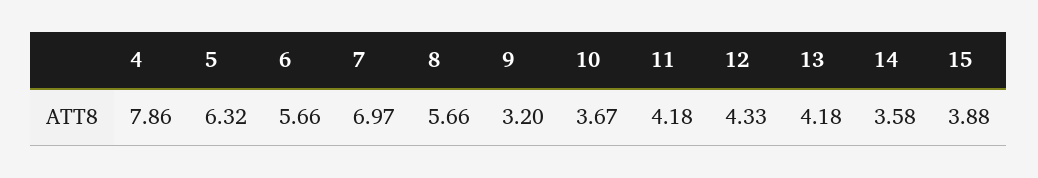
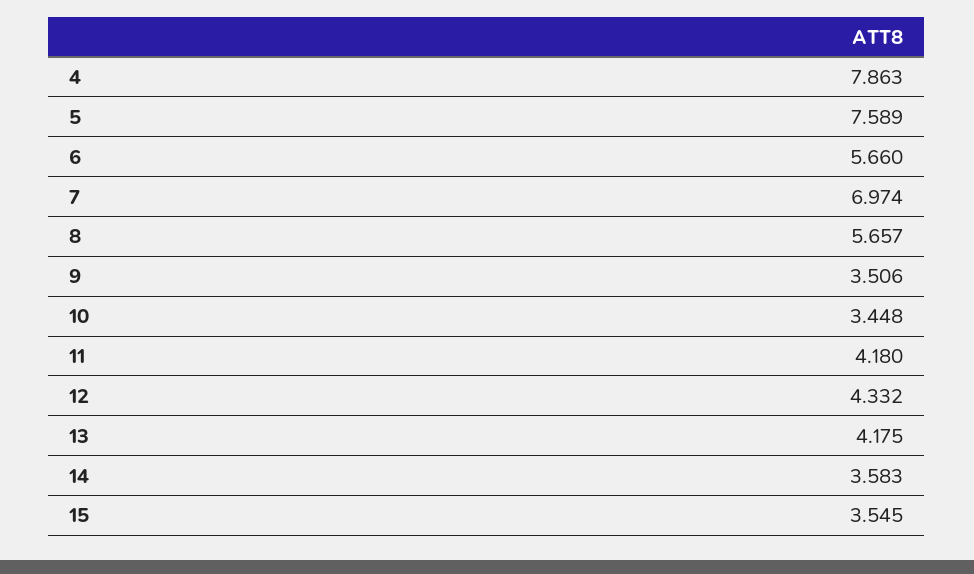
  {
    "4": 7.863,
-   "5": 6.32,
+   "5": 7.589,
    "6": 5.66,
    "7": 6.974,
    "8": 5.657,
-   "9": 3.2,
+   "9": 3.506,
-   "10": 3.67,
+   "10": 3.448,
    "11": 4.18,
    "12": 4.332,
    "13": 4.175,
    "14": 3.583,
-   "15": 3.88
+   "15": 3.545
  }

